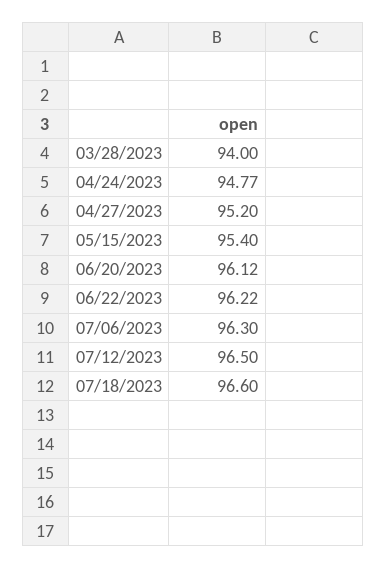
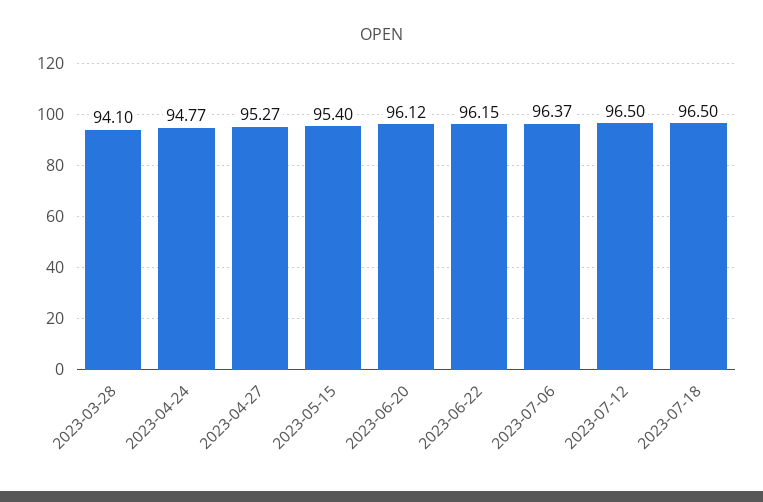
  {
-   "03/28/2023": 94,
+   "03/28/2023": 94.1,
    "04/24/2023": 94.77,
-   "04/27/2023": 95.2,
+   "04/27/2023": 95.27,
    "05/15/2023": 95.4,
    "06/20/2023": 96.12,
-   "06/22/2023": 96.22,
+   "06/22/2023": 96.15,
-   "07/06/2023": 96.3,
+   "07/06/2023": 96.37,
    "07/12/2023": 96.5,
-   "07/18/2023": 96.6
+   "07/18/2023": 96.5
  }

